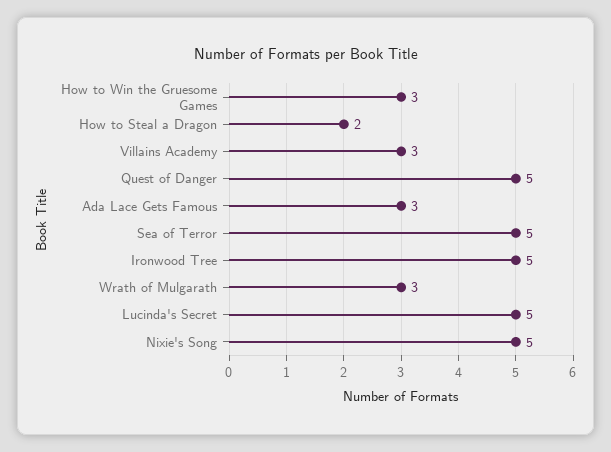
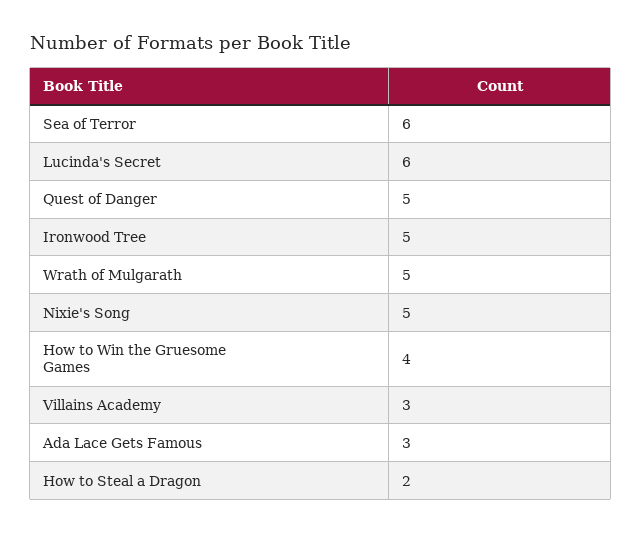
  {
-   "How to Win the Gruesome Games": 3,
+   "How to Win the Gruesome Games": 4,
    "How to Steal a Dragon": 2,
    "Villains Academy": 3,
    "Quest of Danger": 5,
    "Ada Lace Gets Famous": 3,
-   "Sea of Terror": 5,
+   "Sea of Terror": 6,
    "Ironwood Tree": 5,
-   "Wrath of Mulgarath": 3,
+   "Wrath of Mulgarath": 5,
-   "Lucinda's Secret": 5,
+   "Lucinda's Secret": 6,
    "Nixie's Song": 5
  }

